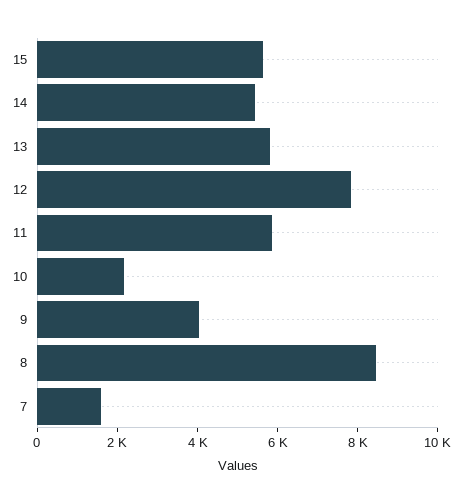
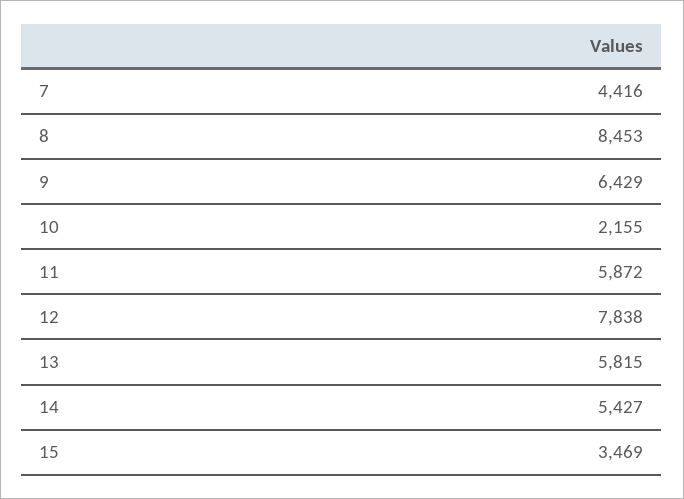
  {
-   "15": 5500,
+   "15": 3469,
    "14": 5427,
    "13": 5815,
    "12": 7838,
    "11": 5872,
    "10": 2155,
-   "9": 4000,
+   "9": 6429,
    "8": 8453,
-   "7": 1500
+   "7": 4416
  }

